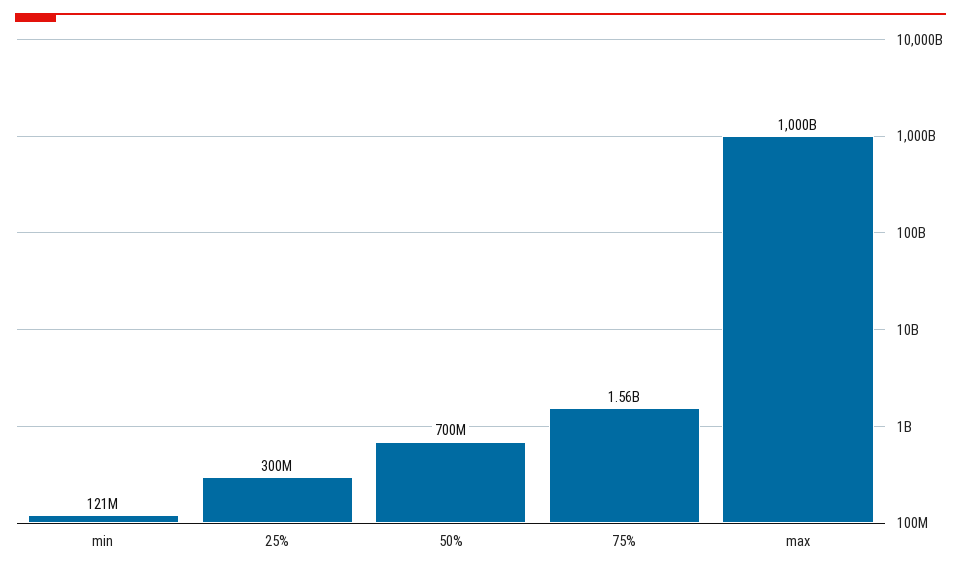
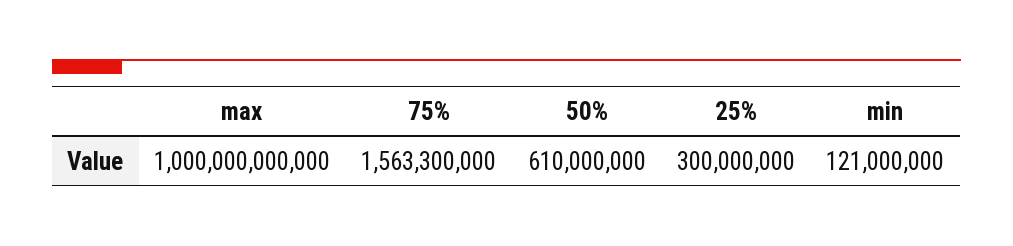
  {
    "min": 121000000,
    "25%": 300000000,
-   "50%": 700000000,
+   "50%": 610000000,
    "75%": 1563300000,
    "max": 1000000000000
  }

